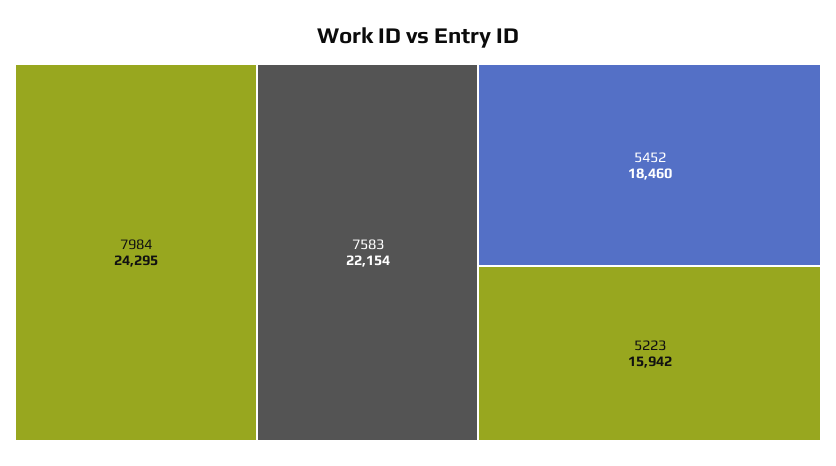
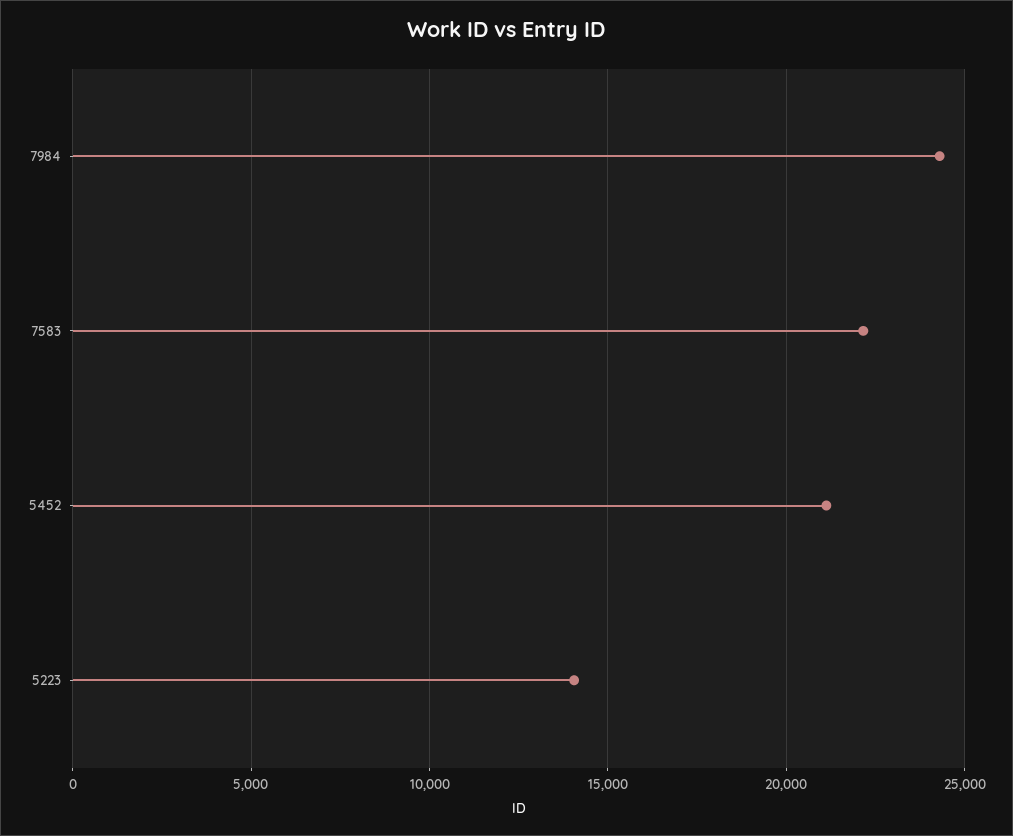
  {
    "7984": 24295,
    "7583": 22154,
-   "5452": 18460,
+   "5452": 21000,
-   "5223": 15942
+   "5223": 14000
  }

